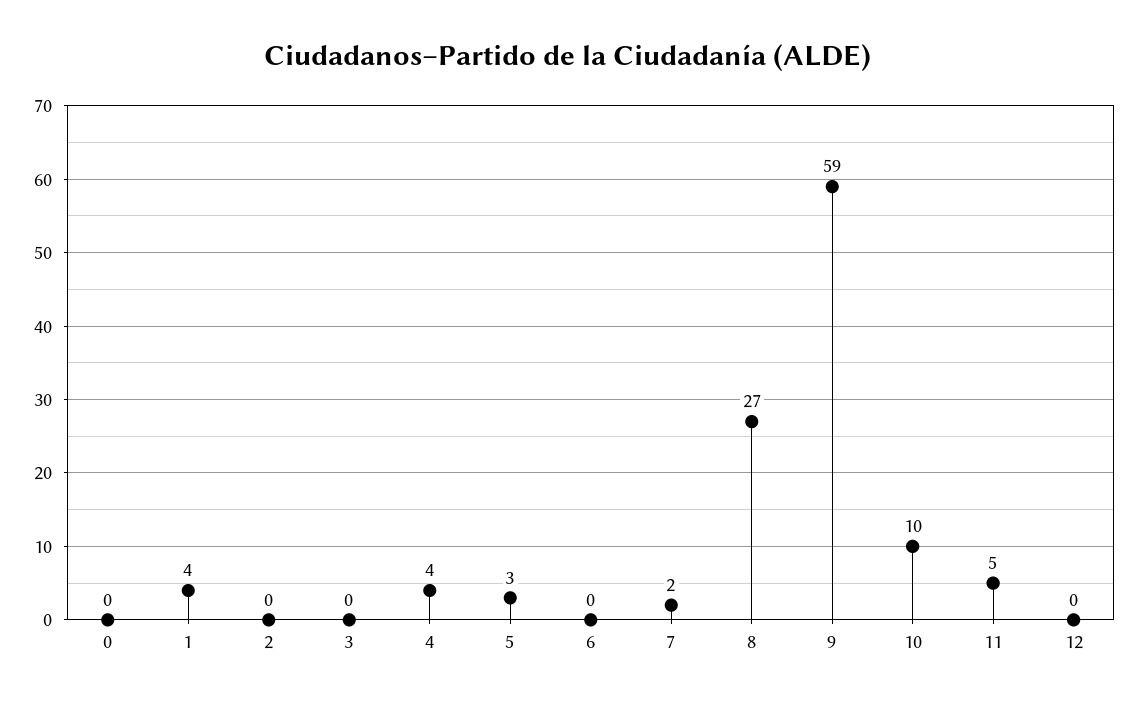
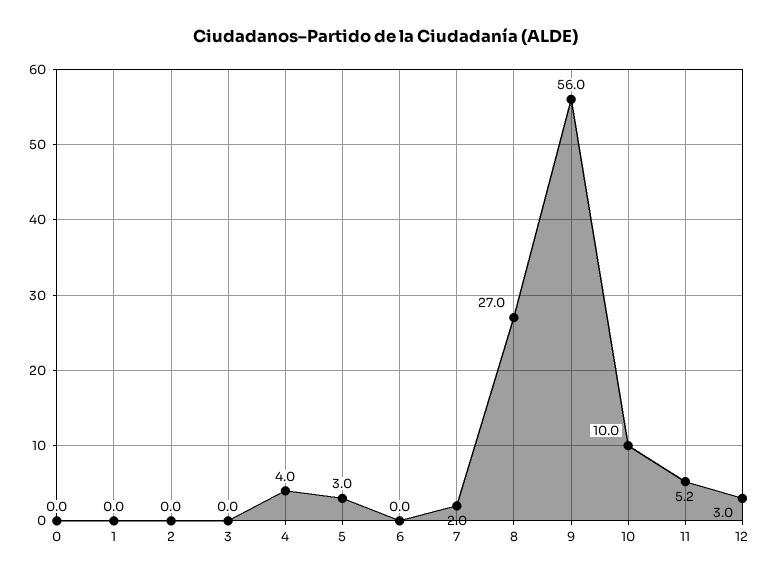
  {
    "0": 0,
-   "1": 4,
+   "1": 0,
    "2": 0,
    "3": 0,
    "4": 4,
    "5": 3,
    "6": 0,
    "7": 2,
    "8": 27,
-   "9": 59,
+   "9": 56,
    "10": 10,
    "11": 5.2,
-   "12": 0
+   "12": 3
  }

